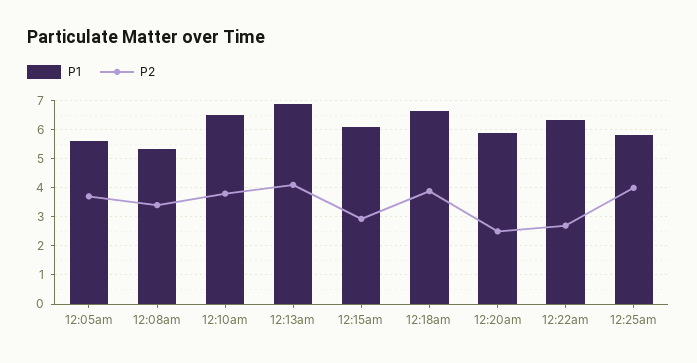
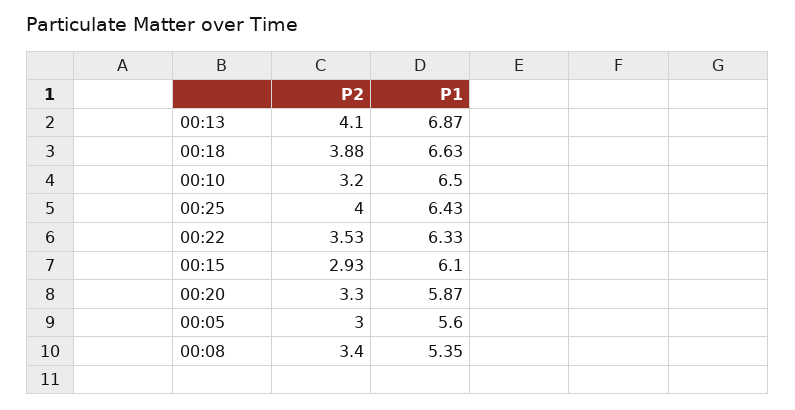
  {
    "P1": {
      "12:05am": 5.6,
      "12:08am": 5.35,
      "12:10am": 6.5,
      "12:13am": 6.87,
      "12:15am": 6.1,
      "12:18am": 6.63,
      "12:20am": 5.87,
      "12:22am": 6.33,
-     "12:25am": 5.75
+     "12:25am": 6.43
    },
    "P2": {
-     "12:05am": 3.75,
+     "12:05am": 3,
      "12:08am": 3.4,
-     "12:10am": 3.75,
+     "12:10am": 3.2,
      "12:13am": 4.1,
      "12:15am": 2.93,
      "12:18am": 3.88,
-     "12:20am": 2.5,
+     "12:20am": 3.3,
-     "12:22am": 2.75,
+     "12:22am": 3.53,
      "12:25am": 4
    }
  }

